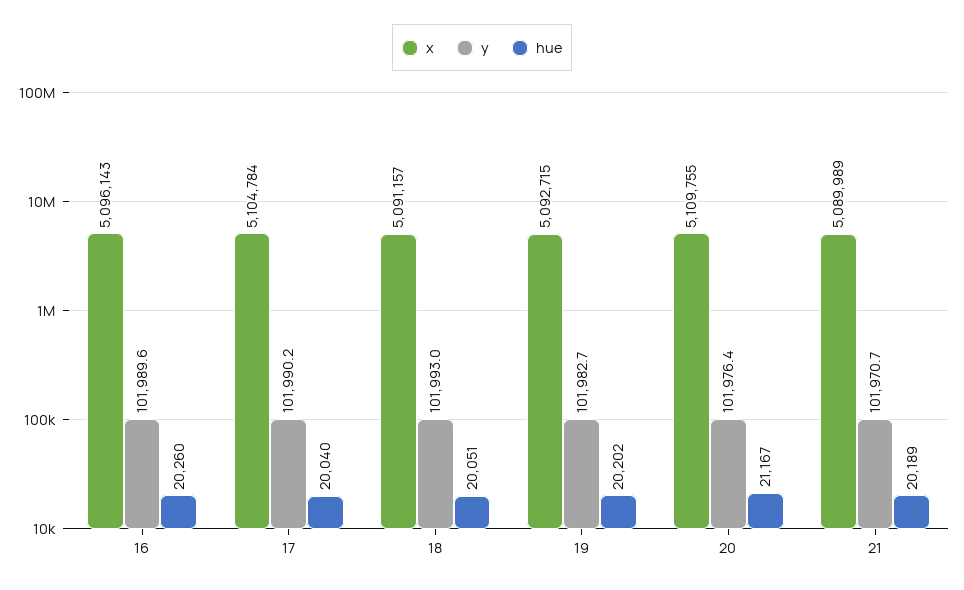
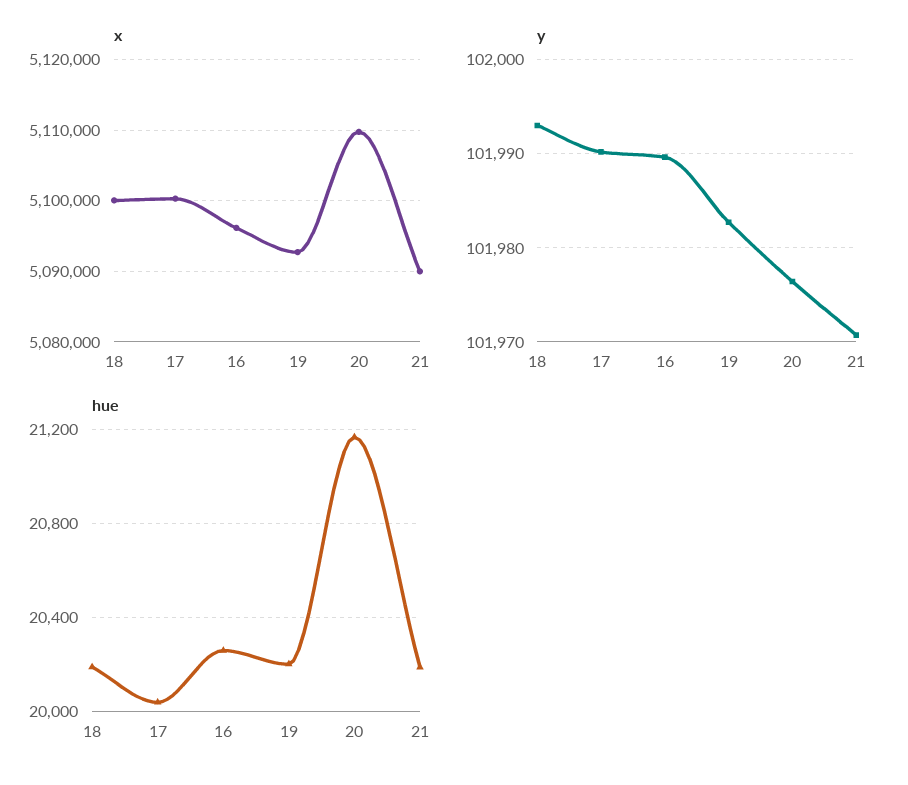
  {
    "x": {
      "16": 5096143,
-     "17": 5104784,
+     "17": 5100000,
-     "18": 5091157,
+     "18": 5100000,
      "19": 5092715,
      "20": 5109755,
      "21": 5089989
    },
    "y": {
      "16": 101989.6,
      "17": 101990.2,
      "18": 101993,
      "19": 101982.7,
      "20": 101976.4,
      "21": 101970.7
    },
    "hue": {
      "16": 20260,
      "17": 20040,
-     "18": 20051,
+     "18": 20200,
      "19": 20202,
      "20": 21167,
      "21": 20189
    }
  }

